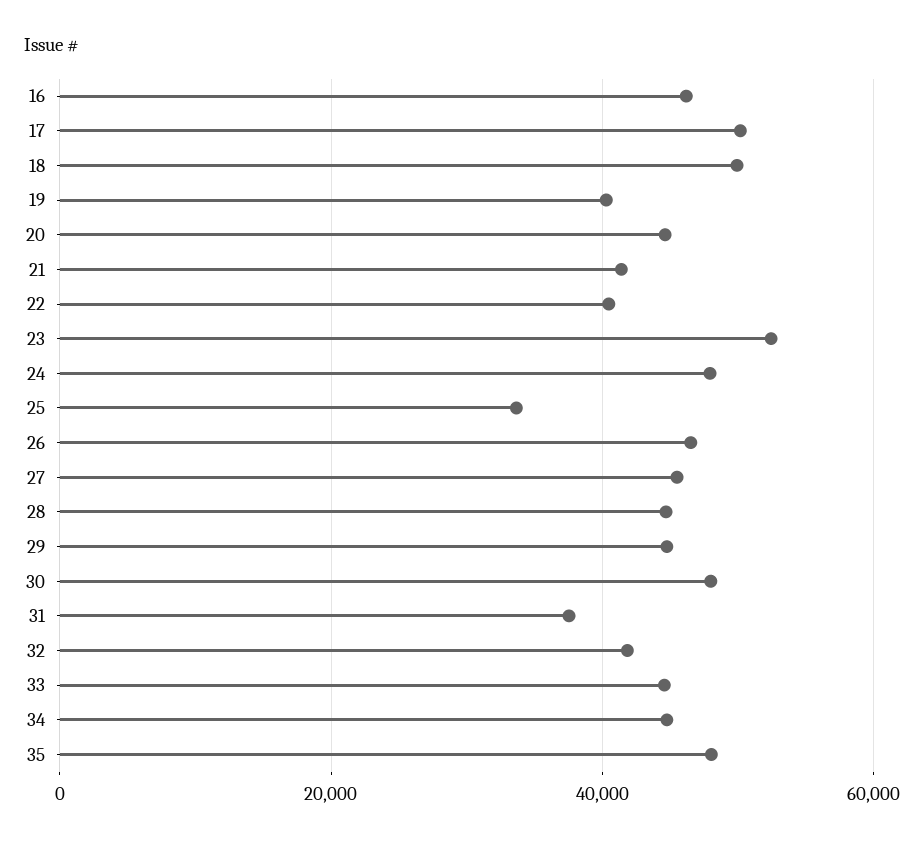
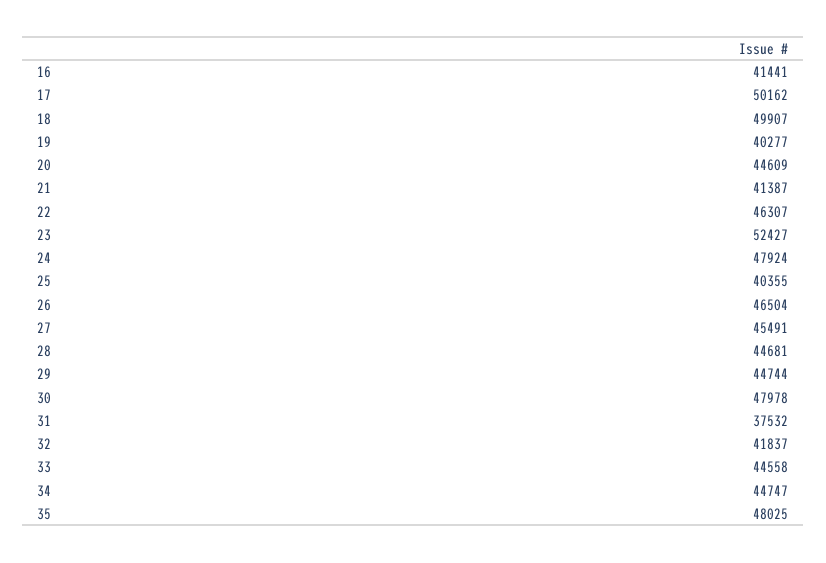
  {
-   "16": 46000,
+   "16": 41441,
    "17": 50162,
    "18": 49907,
    "19": 40277,
    "20": 44609,
    "21": 41387,
-   "22": 40000,
+   "22": 46307,
    "23": 52427,
    "24": 47924,
-   "25": 34000,
+   "25": 40355,
    "26": 46504,
    "27": 45491,
    "28": 44681,
    "29": 44744,
    "30": 47978,
    "31": 37532,
    "32": 41837,
    "33": 44558,
    "34": 44747,
    "35": 48025
  }

